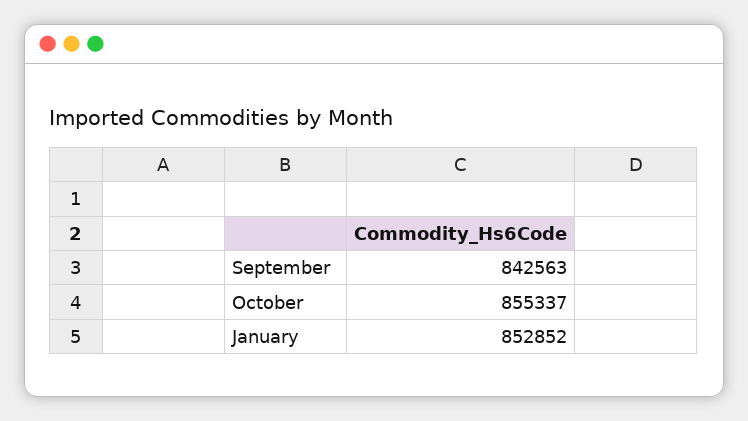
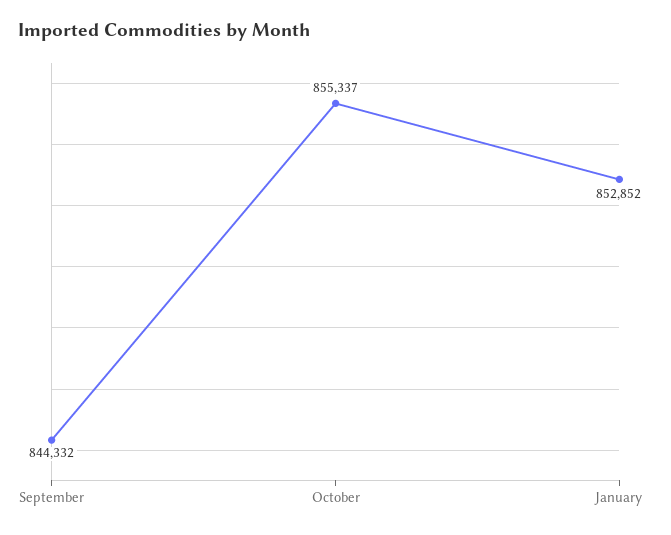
  {
-   "September": 842563,
+   "September": 844332,
    "October": 855337,
    "January": 852852
  }

